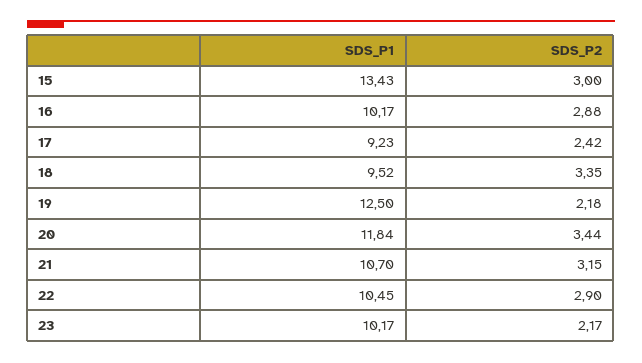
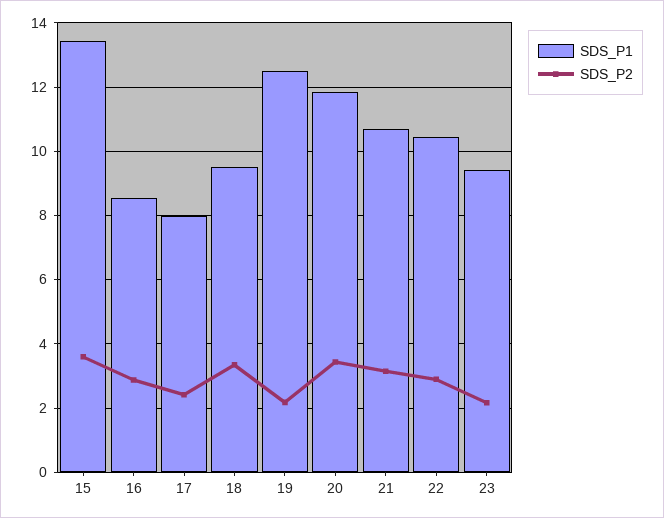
  {
    "SDS_P1": {
      "15": 13.43,
-     "16": 10.17,
+     "16": 8.6,
-     "17": 9.23,
+     "17": 8,
      "18": 9.52,
      "19": 12.5,
      "20": 11.84,
      "21": 10.7,
      "22": 10.45,
-     "23": 10.17
+     "23": 9.4
    },
    "SDS_P2": {
-     "15": 3,
+     "15": 3.6,
      "16": 2.88,
      "17": 2.42,
      "18": 3.35,
      "19": 2.18,
      "20": 3.44,
      "21": 3.15,
      "22": 2.9,
      "23": 2.17
    }
  }

